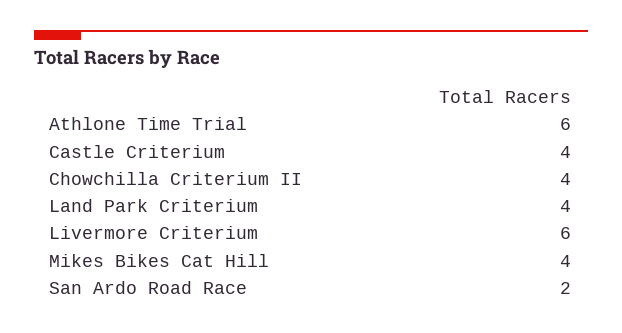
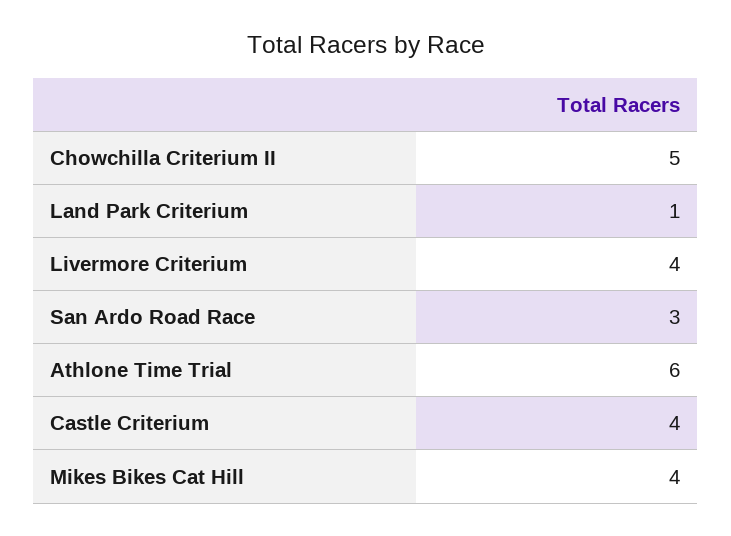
  {
    "Athlone Time Trial": 6,
    "Castle Criterium": 4,
-   "Chowchilla Criterium II": 4,
+   "Chowchilla Criterium II": 5,
-   "Land Park Criterium": 4,
+   "Land Park Criterium": 1,
-   "Livermore Criterium": 6,
+   "Livermore Criterium": 4,
    "Mikes Bikes Cat Hill": 4,
-   "San Ardo Road Race": 2
+   "San Ardo Road Race": 3
  }

